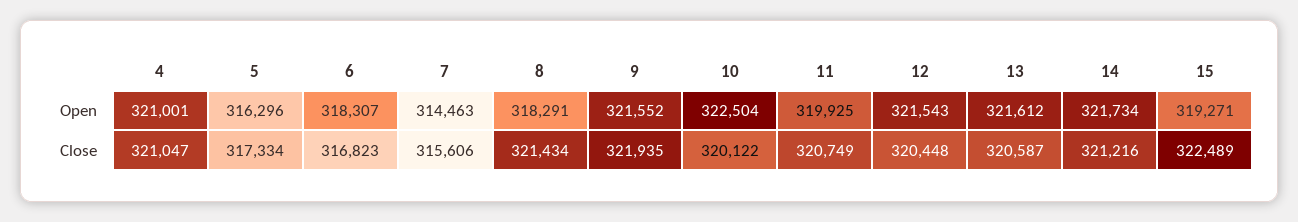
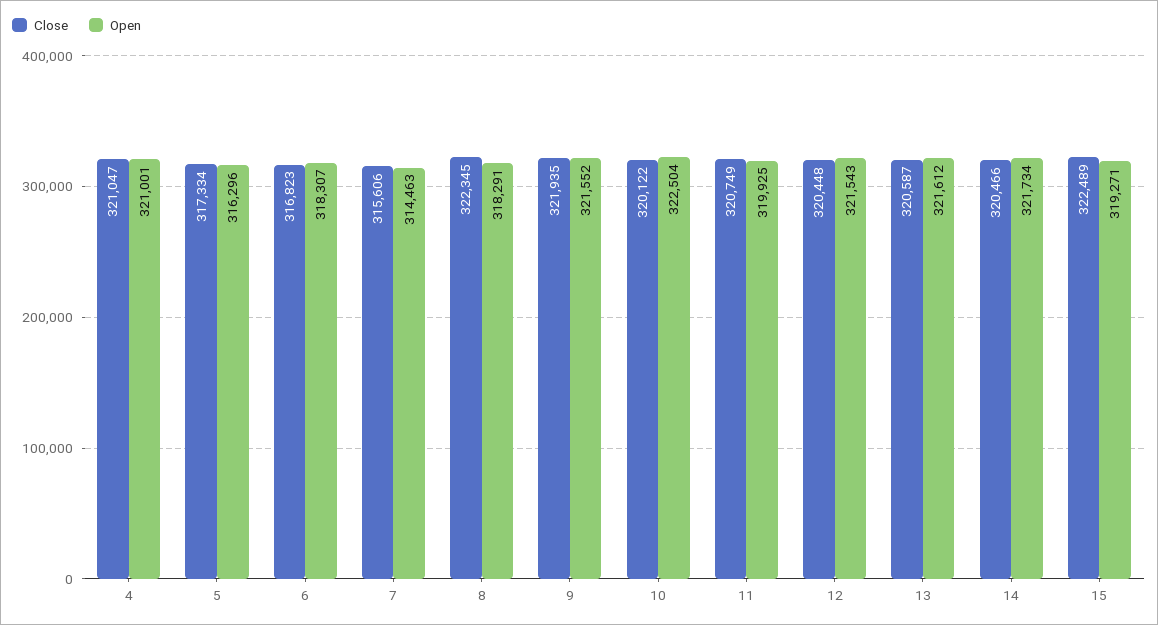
  {
    "Open": {
      "4": 321001,
      "5": 316296,
      "6": 318307,
      "7": 314463,
      "8": 318291,
      "9": 321552,
      "10": 322504,
      "11": 319925,
      "12": 321543,
      "13": 321612,
      "14": 321734,
      "15": 319271
    },
    "Close": {
      "4": 321047,
      "5": 317334,
      "6": 316823,
      "7": 315606,
-     "8": 321434,
+     "8": 322345,
      "9": 321935,
      "10": 320122,
      "11": 320749,
      "12": 320448,
      "13": 320587,
-     "14": 321216,
+     "14": 320466,
      "15": 322489
    }
  }

